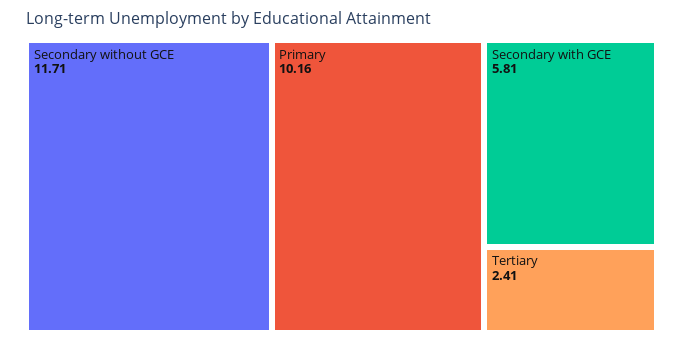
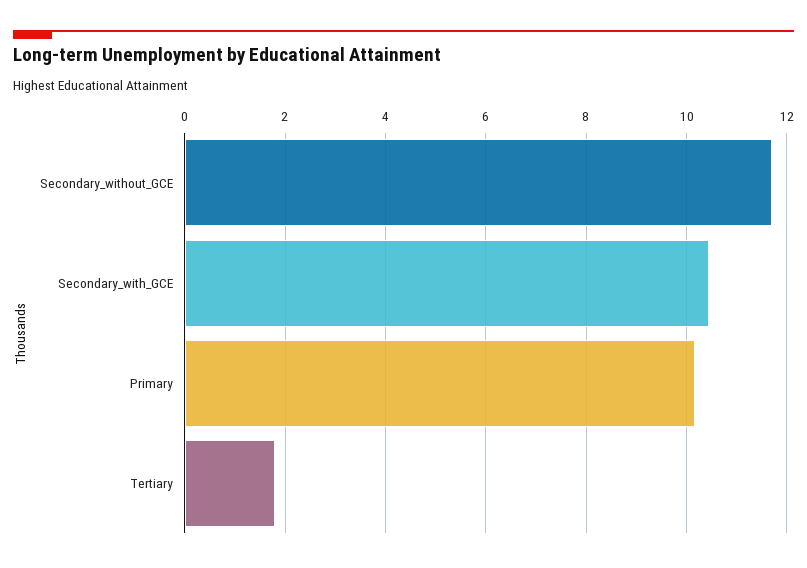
  {
    "Secondary without GCE": 11.71,
    "Primary": 10.16,
-   "Secondary with GCE": 5.81,
+   "Secondary with GCE": 10.4,
-   "Tertiary": 2.41
+   "Tertiary": 1.8
  }

